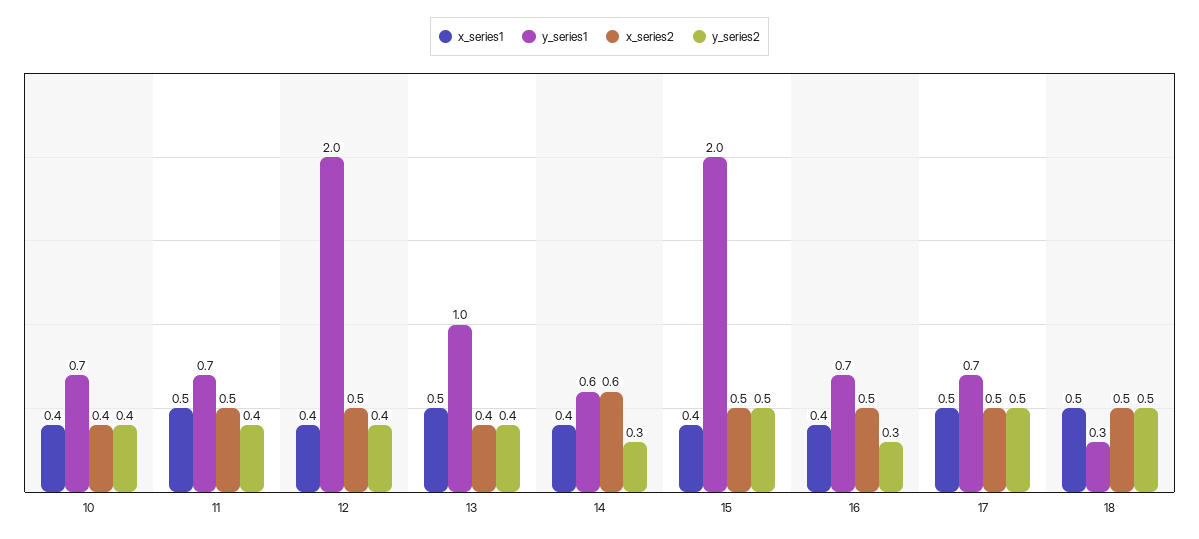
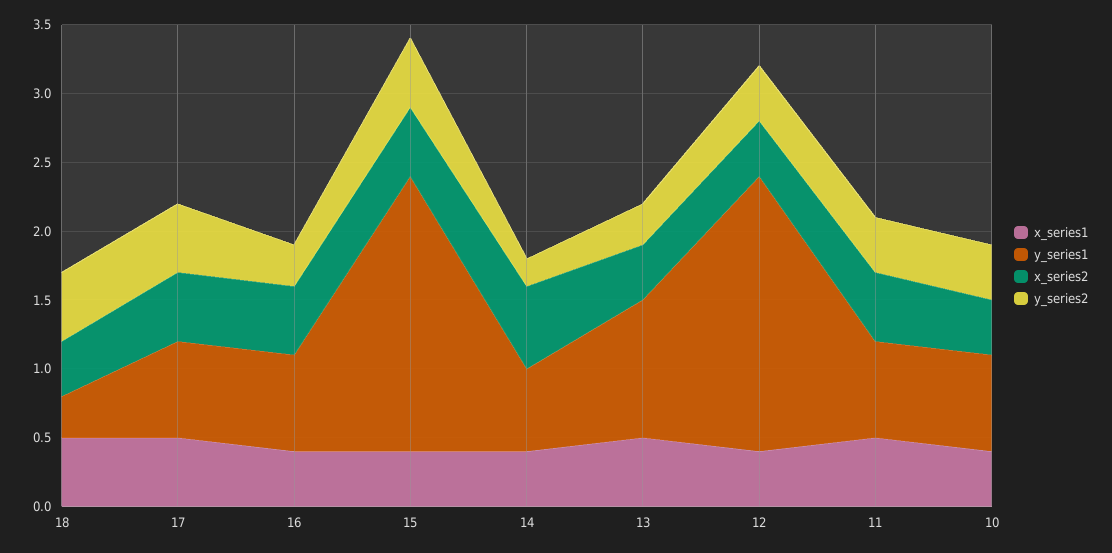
  {
    "x_series1": {
      "10": 0.4,
      "11": 0.5,
      "12": 0.4,
      "13": 0.5,
      "14": 0.4,
      "15": 0.4,
      "16": 0.4,
      "17": 0.5,
      "18": 0.5
    },
    "y_series1": {
      "10": 0.7,
      "11": 0.7,
      "12": 2,
      "13": 1,
      "14": 0.6,
      "15": 2,
      "16": 0.7,
      "17": 0.7,
      "18": 0.3
    },
    "x_series2": {
      "10": 0.4,
      "11": 0.5,
-     "12": 0.5,
+     "12": 0.4,
      "13": 0.4,
      "14": 0.6,
      "15": 0.5,
      "16": 0.5,
      "17": 0.5,
-     "18": 0.5
+     "18": 0.4
    },
    "y_series2": {
      "10": 0.4,
      "11": 0.4,
      "12": 0.4,
-     "13": 0.4,
+     "13": 0.3,
-     "14": 0.3,
+     "14": 0.2,
      "15": 0.5,
      "16": 0.3,
      "17": 0.5,
      "18": 0.5
    }
  }

